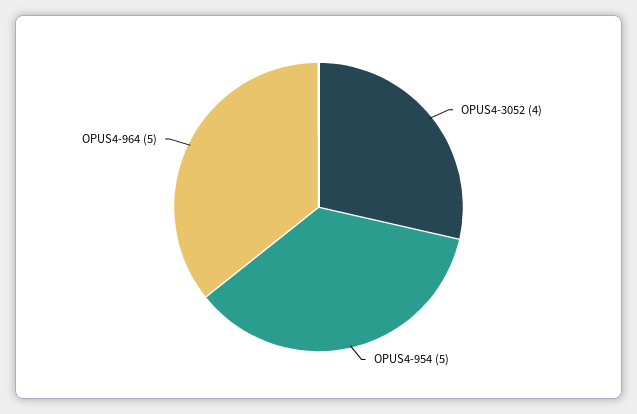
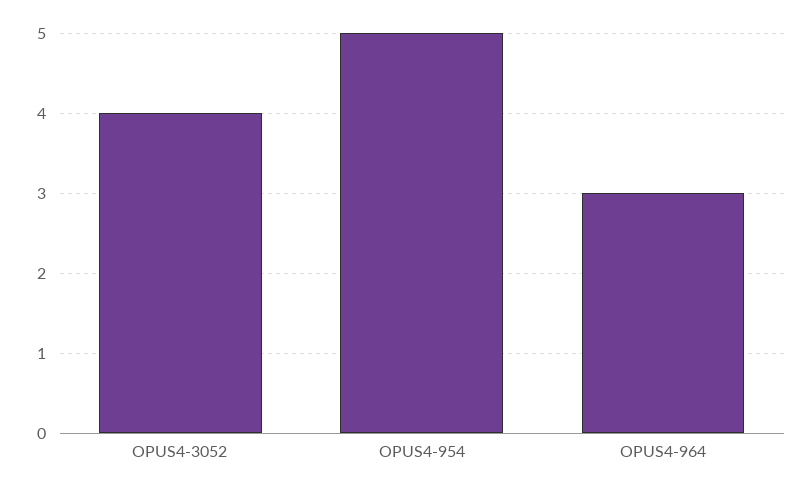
  {
    "OPUS4-3052": 4,
    "OPUS4-954": 5,
-   "OPUS4-964": 5
+   "OPUS4-964": 3
  }

